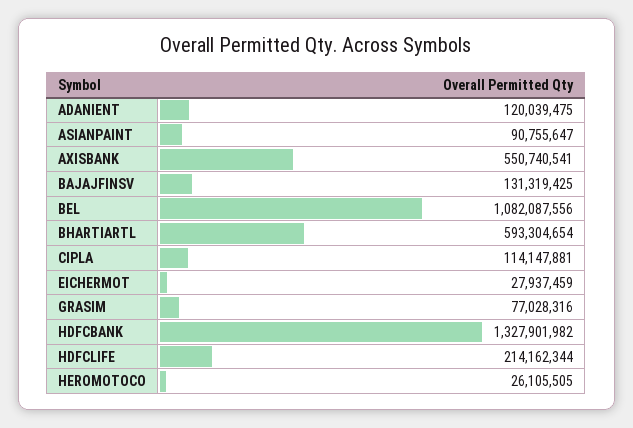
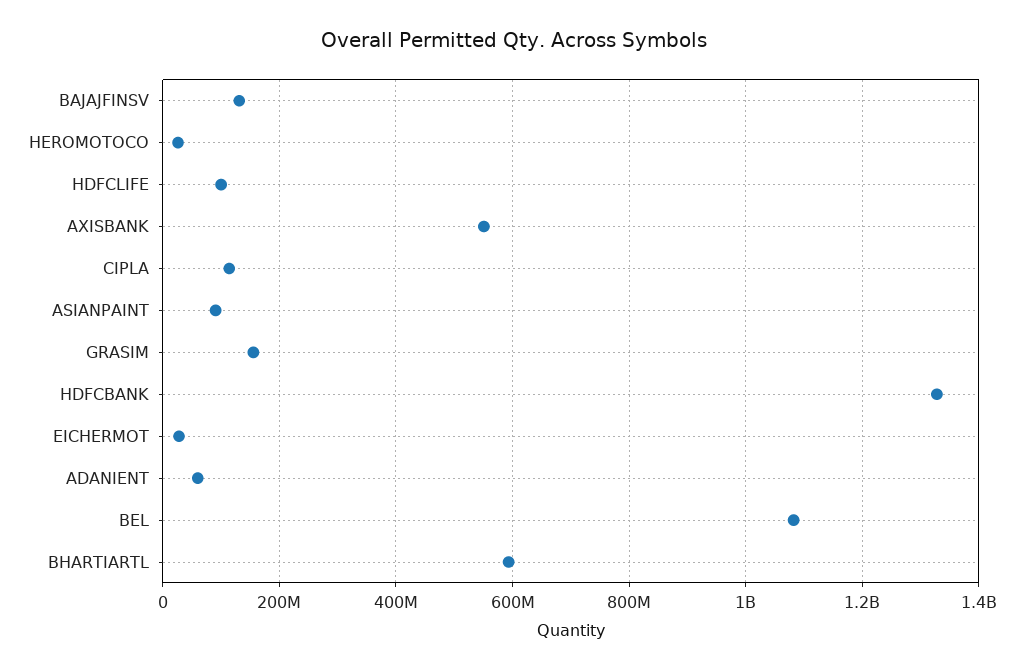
  {
-   "ADANIENT": 120039475,
+   "ADANIENT": 60000000,
    "ASIANPAINT": 90755647,
    "AXISBANK": 550740541,
    "BAJAJFINSV": 131319425,
    "BEL": 1082087556,
    "BHARTIARTL": 593304654,
    "CIPLA": 114147881,
    "EICHERMOT": 27937459,
-   "GRASIM": 77028316,
+   "GRASIM": 160000000,
    "HDFCBANK": 1327901982,
-   "HDFCLIFE": 214162344,
+   "HDFCLIFE": 100000000,
    "HEROMOTOCO": 26105505
  }

